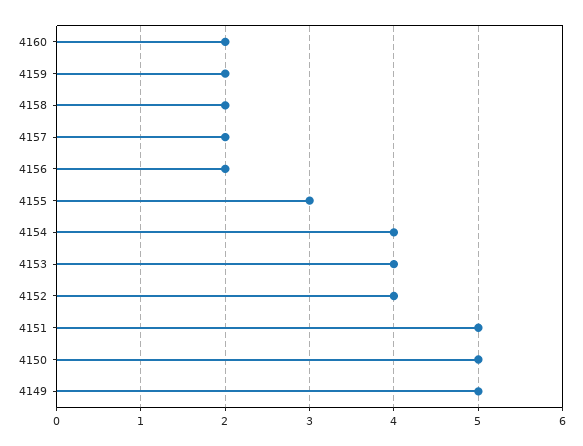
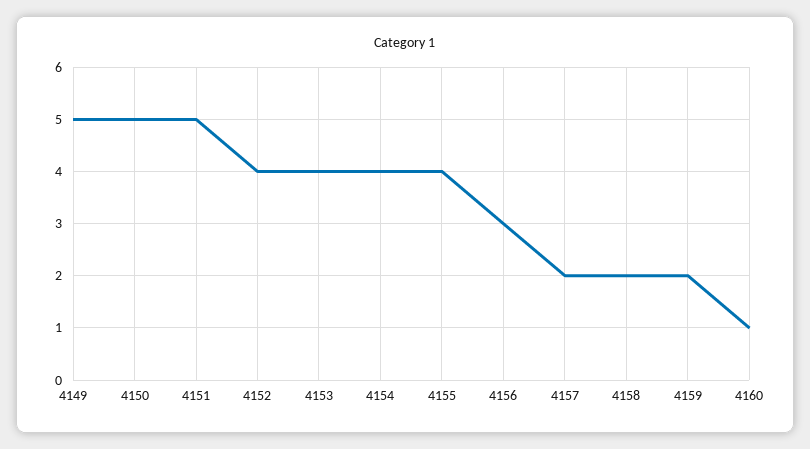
  {
-   "4160": 2,
+   "4160": 1,
    "4159": 2,
    "4158": 2,
    "4157": 2,
-   "4156": 2,
+   "4156": 3,
-   "4155": 3,
+   "4155": 4,
    "4154": 4,
    "4153": 4,
    "4152": 4,
    "4151": 5,
    "4150": 5,
    "4149": 5
  }

